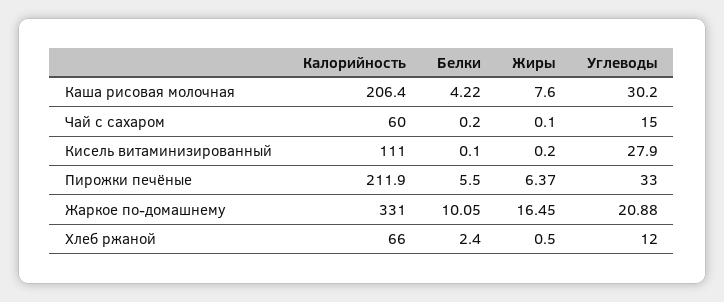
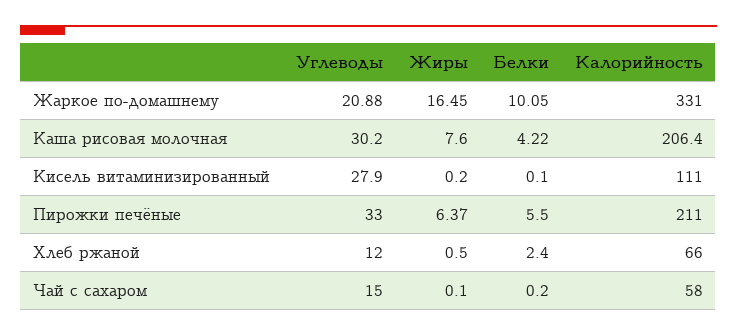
  {
    "Калорийность": {
      "Каша рисовая молочная": 206.4,
-     "Чай с сахаром": 60,
+     "Чай с сахаром": 58,
      "Кисель витаминизированный": 111,
-     "Пирожки печёные": 211.9,
+     "Пирожки печёные": 211,
      "Жаркое по-домашнему": 331,
      "Хлеб ржаной": 66
    },
    "Белки": {
      "Каша рисовая молочная": 4.22,
      "Чай с сахаром": 0.2,
      "Кисель витаминизированный": 0.1,
      "Пирожки печёные": 5.5,
      "Жаркое по-домашнему": 10.05,
      "Хлеб ржаной": 2.4
    },
    "Жиры": {
      "Каша рисовая молочная": 7.6,
      "Чай с сахаром": 0.1,
      "Кисель витаминизированный": 0.2,
      "Пирожки печёные": 6.37,
      "Жаркое по-домашнему": 16.45,
      "Хлеб ржаной": 0.5
    },
    "Углеводы": {
      "Каша рисовая молочная": 30.2,
      "Чай с сахаром": 15,
      "Кисель витаминизированный": 27.9,
      "Пирожки печёные": 33,
      "Жаркое по-домашнему": 20.88,
      "Хлеб ржаной": 12
    }
  }

